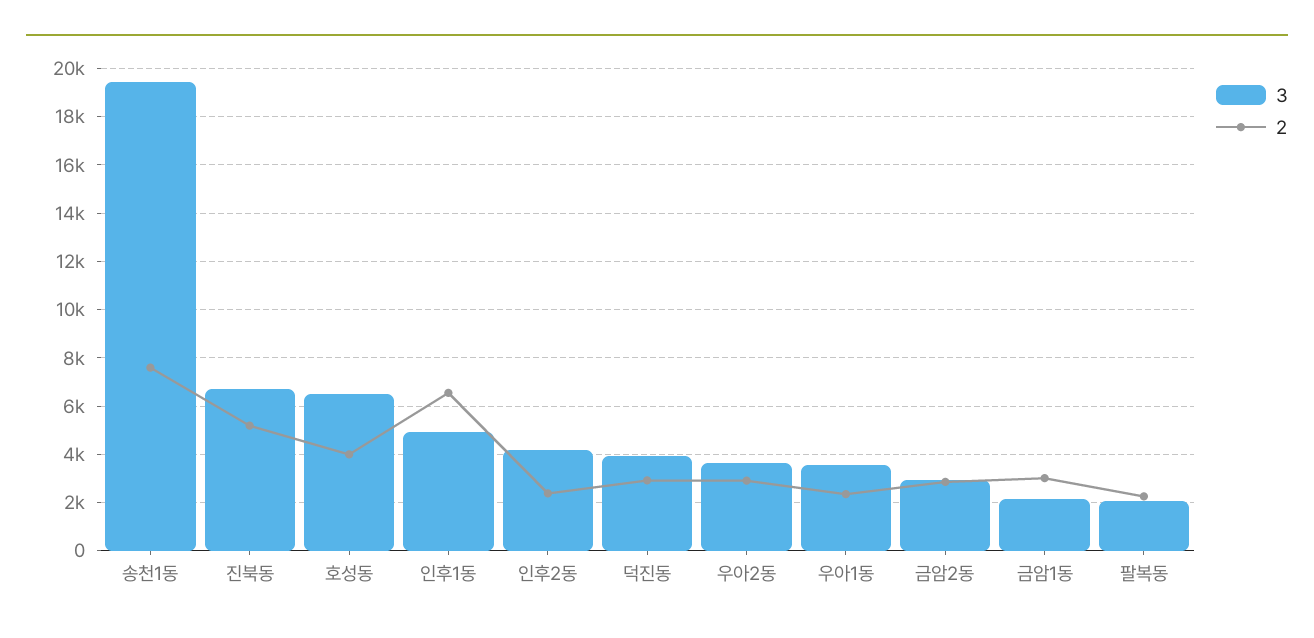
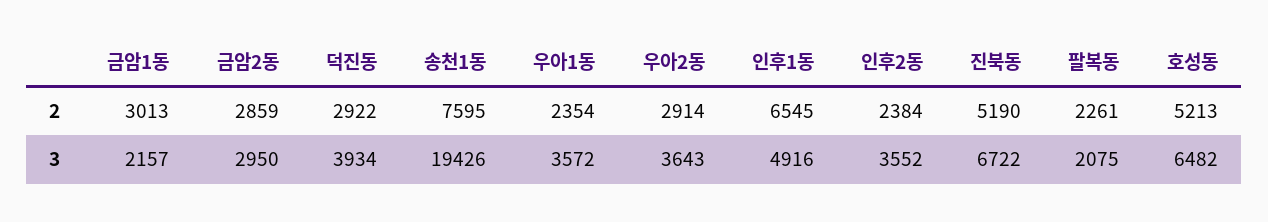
  {
    "3": {
      "송천1동": 19426,
      "진북동": 6722,
      "호성동": 6482,
      "인후1동": 4916,
-     "인후2동": 4250,
+     "인후2동": 3552,
      "덕진동": 3934,
      "우아2동": 3643,
      "우아1동": 3572,
      "금암2동": 2950,
      "금암1동": 2157,
      "팔복동": 2075
    },
    "2": {
      "송천1동": 7595,
      "진북동": 5190,
-     "호성동": 4000,
+     "호성동": 5213,
      "인후1동": 6545,
      "인후2동": 2384,
      "덕진동": 2922,
      "우아2동": 2914,
      "우아1동": 2354,
      "금암2동": 2859,
      "금암1동": 3013,
      "팔복동": 2261
    }
  }

